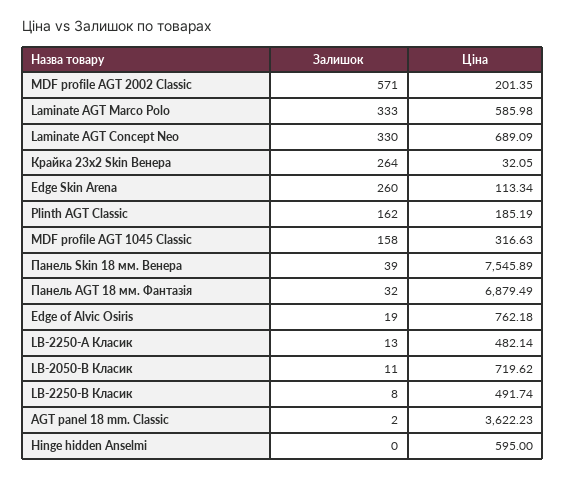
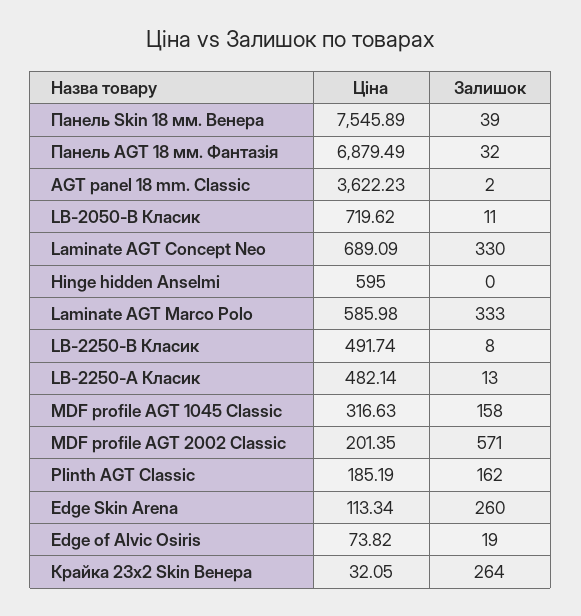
  {
    "Залишок": {
      "MDF profile AGT 2002 Classic": 571,
      "Laminate AGT Marco Polo": 333,
      "Laminate AGT Concept Neo": 330,
      "Крайка 23x2 Skin Венера": 264,
      "Edge Skin Arena": 260,
      "Plinth AGT Classic": 162,
      "MDF profile AGT 1045 Classic": 158,
      "Панель Skin 18 мм. Венера": 39,
      "Панель AGT 18 мм. Фантазія": 32,
      "Edge of Alvic Osiris": 19,
      "LB-2250-А Класик": 13,
      "LB-2050-В Класик": 11,
      "LB-2250-В Класик": 8,
      "AGT panel 18 mm. Classic": 2,
      "Hinge hidden Anselmi": 0
    },
    "Ціна": {
      "MDF profile AGT 2002 Classic": 201.35,
      "Laminate AGT Marco Polo": 585.98,
      "Laminate AGT Concept Neo": 689.09,
      "Крайка 23x2 Skin Венера": 32.05,
      "Edge Skin Arena": 113.34,
      "Plinth AGT Classic": 185.19,
      "MDF profile AGT 1045 Classic": 316.63,
      "Панель Skin 18 мм. Венера": 7545.89,
      "Панель AGT 18 мм. Фантазія": 6879.49,
-     "Edge of Alvic Osiris": 762.18,
+     "Edge of Alvic Osiris": 73.82,
      "LB-2250-А Класик": 482.14,
      "LB-2050-В Класик": 719.62,
      "LB-2250-В Класик": 491.74,
      "AGT panel 18 mm. Classic": 3622.23,
      "Hinge hidden Anselmi": 595
    }
  }

